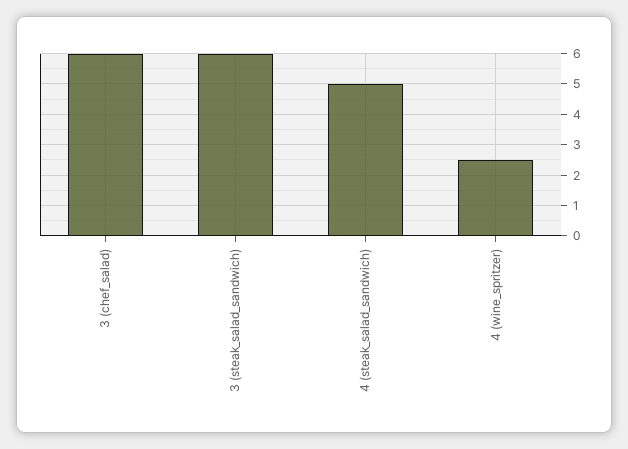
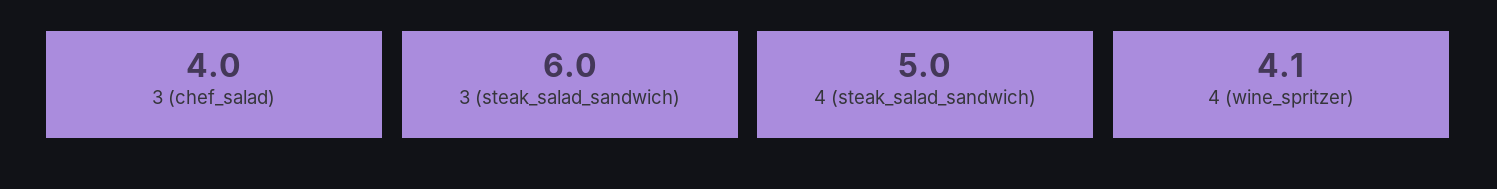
  {
-   "3 (chef_salad)": 6,
+   "3 (chef_salad)": 4,
    "3 (steak_salad_sandwich)": 6,
    "4 (steak_salad_sandwich)": 5,
-   "4 (wine_spritzer)": 2.5
+   "4 (wine_spritzer)": 4.1
  }

